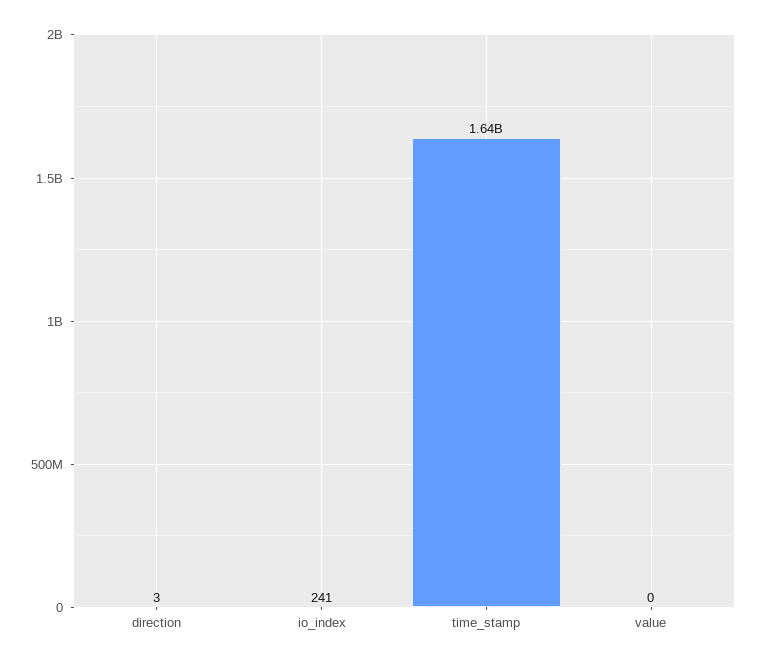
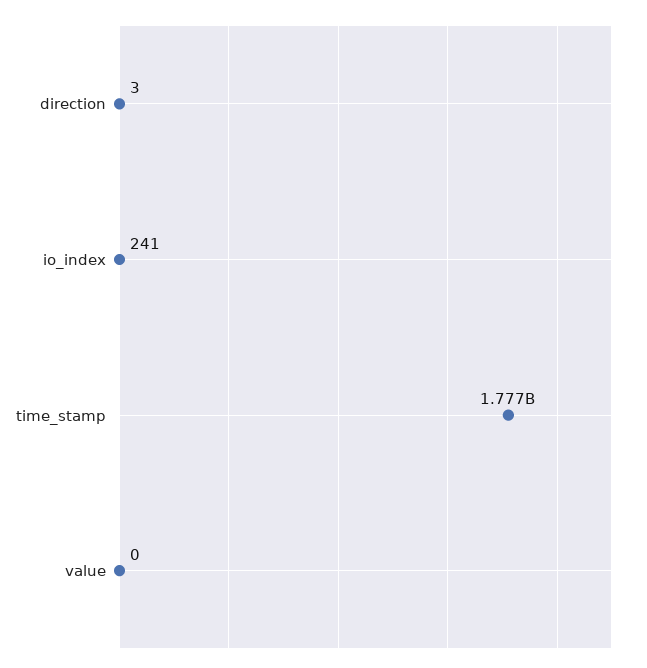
  {
    "direction": 3,
    "io_index": 241,
-   "time_stamp": 1640000000,
+   "time_stamp": 1777000000,
    "value": 0
  }

